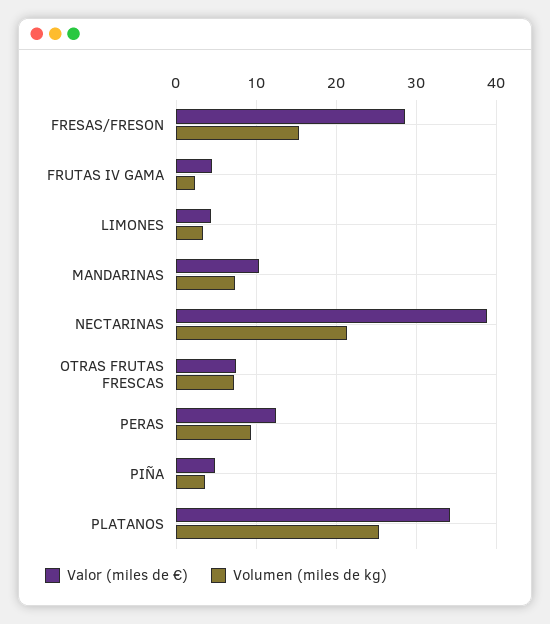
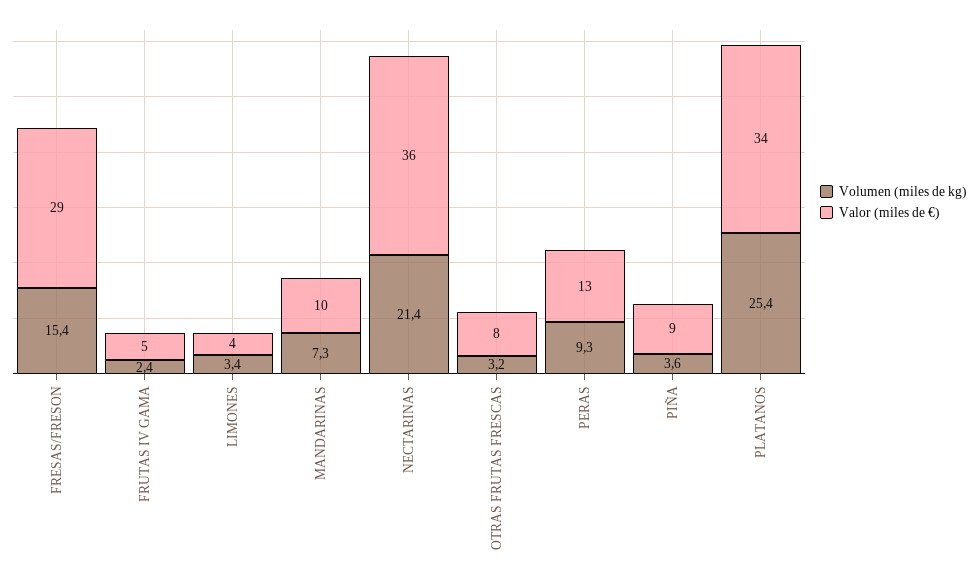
  {
    "Valor (miles de €)": {
      "FRESAS/FRESON": 29,
      "FRUTAS IV GAMA": 5,
      "LIMONES": 4,
      "MANDARINAS": 10,
-     "NECTARINAS": 39,
+     "NECTARINAS": 36,
      "OTRAS FRUTAS FRESCAS": 8,
      "PERAS": 13,
-     "PIÑA": 5,
+     "PIÑA": 9,
      "PLATANOS": 34
    },
    "Volumen (miles de kg)": {
      "FRESAS/FRESON": 15.4,
      "FRUTAS IV GAMA": 2.4,
      "LIMONES": 3.4,
      "MANDARINAS": 7.3,
      "NECTARINAS": 21.4,
-     "OTRAS FRUTAS FRESCAS": 7,
+     "OTRAS FRUTAS FRESCAS": 3.2,
      "PERAS": 9.3,
      "PIÑA": 3.6,
      "PLATANOS": 25.4
    }
  }

